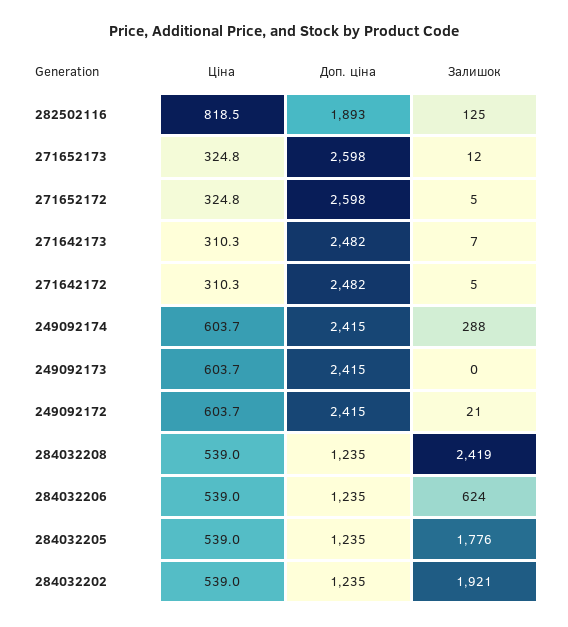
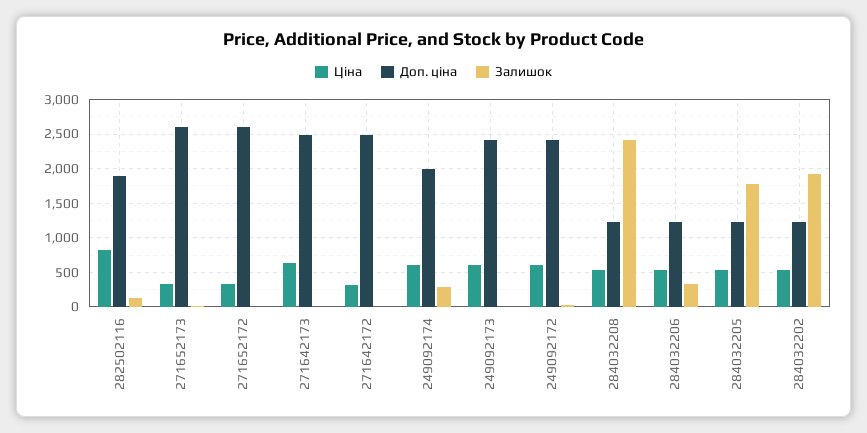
  {
    "Ціна": {
      "282502116": 818.5,
      "271652173": 324.8,
      "271652172": 324.8,
-     "271642173": 310.3,
+     "271642173": 600,
      "271642172": 310.3,
      "249092174": 603.7,
      "249092173": 603.7,
      "249092172": 603.7,
      "284032208": 539,
      "284032206": 539,
      "284032205": 539,
      "284032202": 539
    },
    "Доп. ціна": {
      "282502116": 1893,
      "271652173": 2598,
      "271652172": 2598,
      "271642173": 2482,
      "271642172": 2482,
-     "249092174": 2415,
+     "249092174": 2000,
      "249092173": 2415,
      "249092172": 2415,
      "284032208": 1235,
      "284032206": 1235,
      "284032205": 1235,
      "284032202": 1235
    },
    "Залишок": {
      "282502116": 125,
      "271652173": 12,
      "271652172": 5,
      "271642173": 7,
      "271642172": 5,
      "249092174": 288,
      "249092173": 0,
      "249092172": 21,
      "284032208": 2419,
-     "284032206": 624,
+     "284032206": 300,
      "284032205": 1776,
      "284032202": 1921
    }
  }

